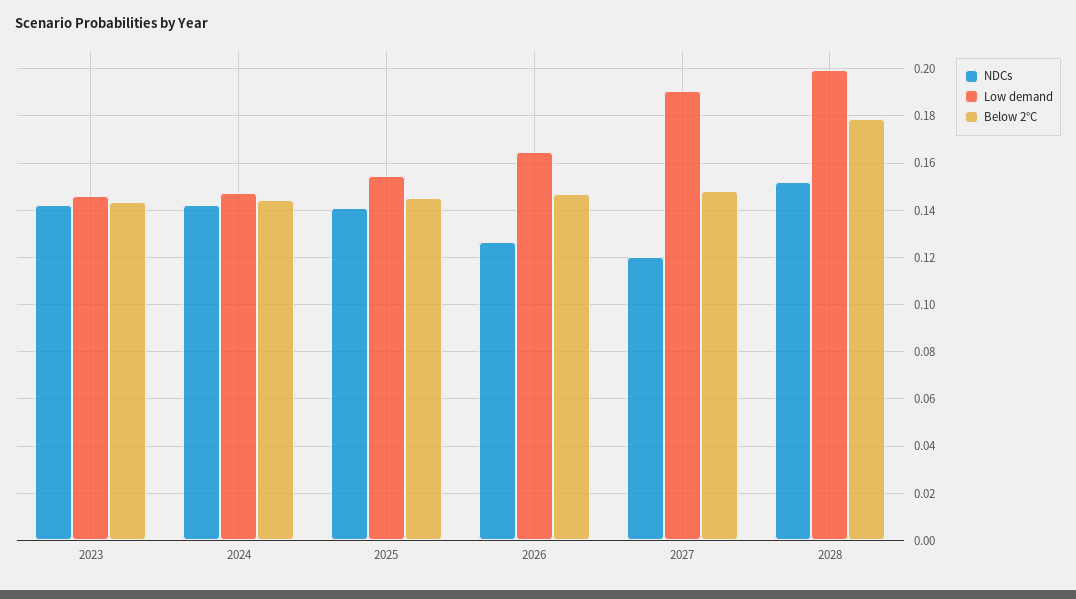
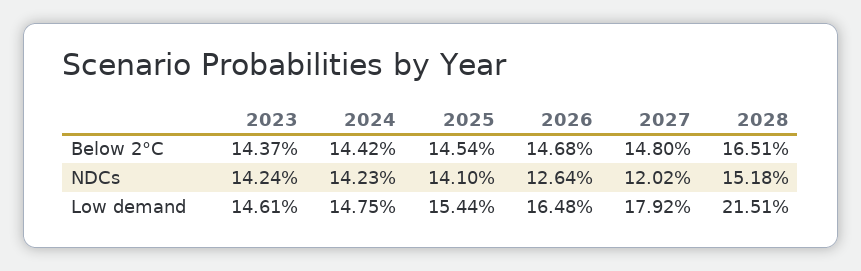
  {
    "NDCs": {
      "2023": 0.1424,
      "2024": 0.1423,
      "2025": 0.141,
      "2026": 0.1264,
      "2027": 0.1202,
      "2028": 0.1518
    },
    "Low demand": {
      "2023": 0.1461,
      "2024": 0.1475,
      "2025": 0.1544,
      "2026": 0.1648,
-     "2027": 0.19,
+     "2027": 0.1792,
-     "2028": 0.2
+     "2028": 0.2151
    },
    "Below 2°C": {
      "2023": 0.1437,
      "2024": 0.1442,
      "2025": 0.1454,
      "2026": 0.1468,
      "2027": 0.148,
-     "2028": 0.18
+     "2028": 0.1651
    }
  }

